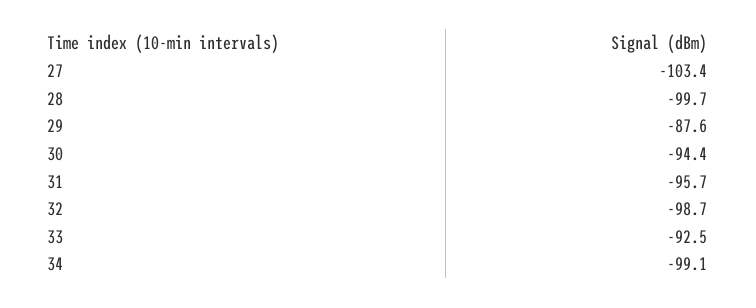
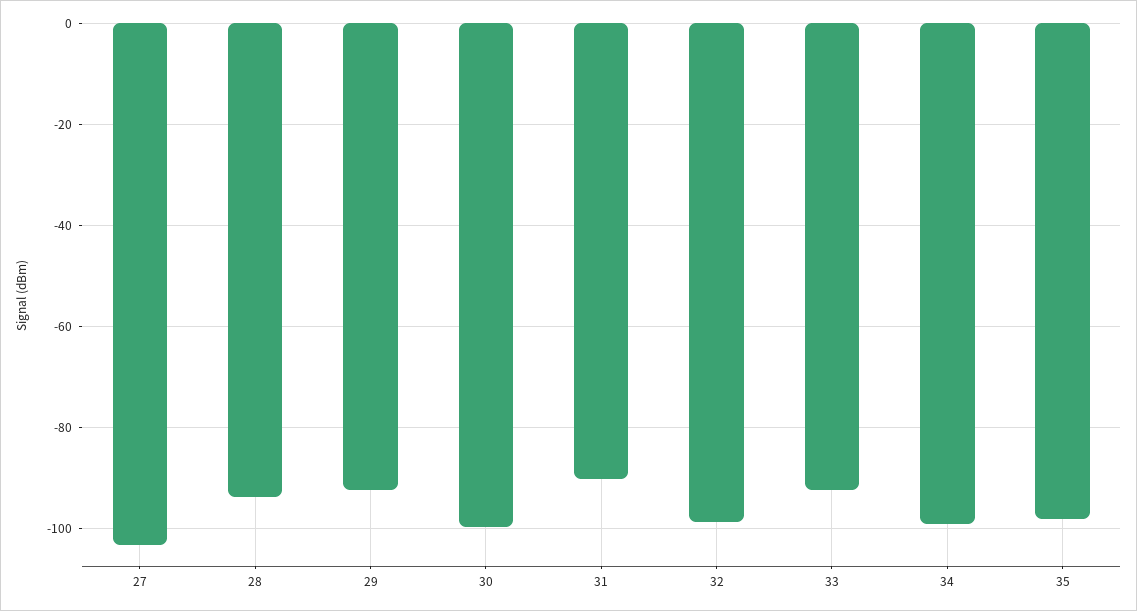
  {
    "27": -103.4,
-   "28": -99.7,
+   "28": -94,
-   "29": -87.6,
+   "29": -92,
-   "30": -94.4,
+   "30": -100,
-   "31": -95.7,
+   "31": -90,
    "32": -98.7,
    "33": -92.5,
-   "34": -99.1
+   "34": -99.1,
+   "35": -98
  }

